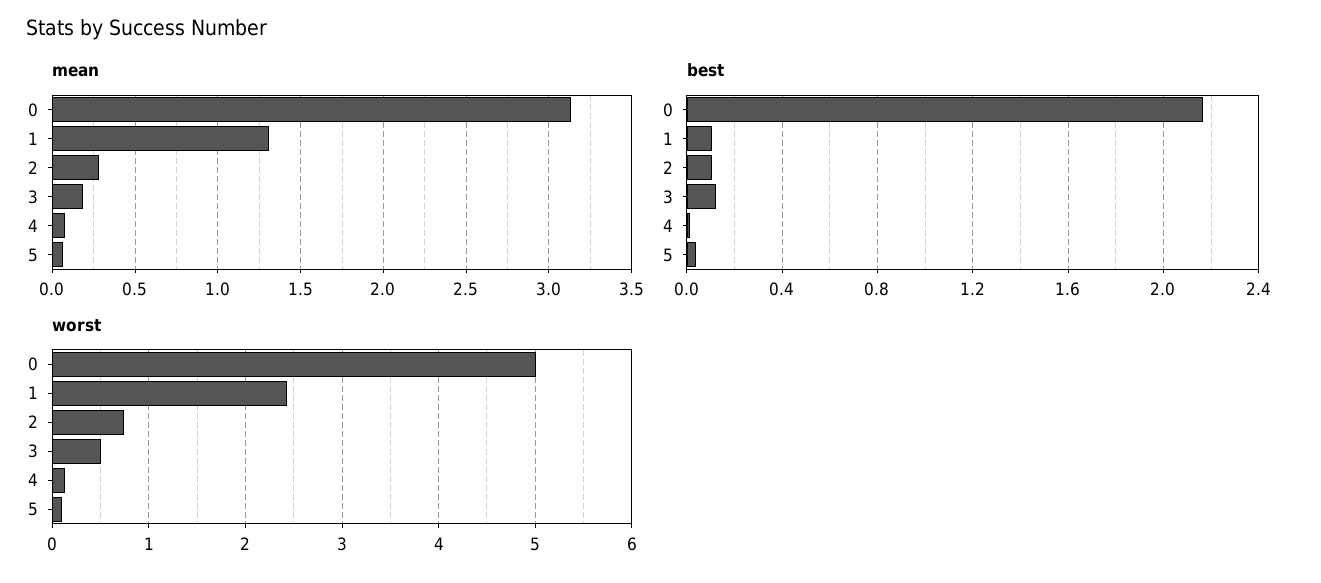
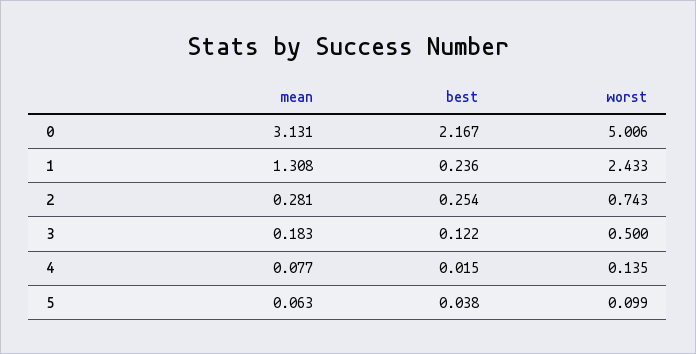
  {
    "mean": {
      "0": 3.131,
      "1": 1.308,
      "2": 0.281,
      "3": 0.183,
      "4": 0.077,
      "5": 0.063
    },
    "best": {
      "0": 2.167,
-     "1": 0.1,
+     "1": 0.236,
-     "2": 0.1,
+     "2": 0.254,
      "3": 0.122,
      "4": 0.015,
      "5": 0.038
    },
    "worst": {
      "0": 5.006,
      "1": 2.433,
      "2": 0.743,
      "3": 0.5,
      "4": 0.135,
      "5": 0.099
    }
  }

